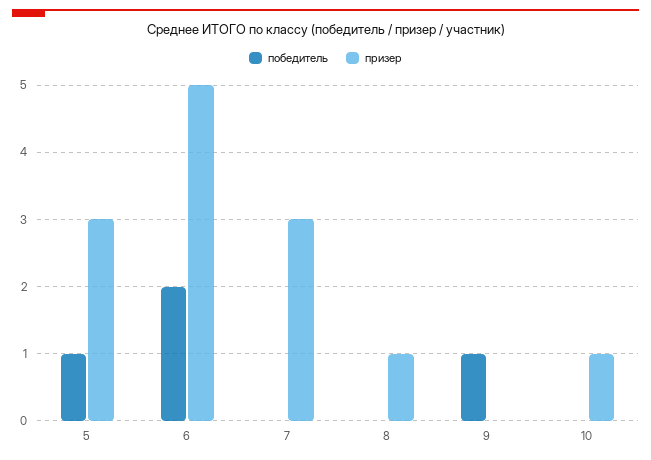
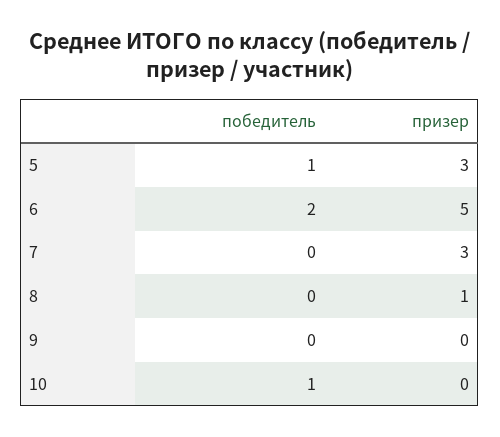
  {
    "победитель": {
      "5": 1,
      "6": 2,
      "7": 0,
      "8": 0,
-     "9": 1,
+     "9": 0,
-     "10": 0
+     "10": 1
    },
    "призер": {
      "5": 3,
      "6": 5,
      "7": 3,
      "8": 1,
      "9": 0,
-     "10": 1
+     "10": 0
    }
  }

